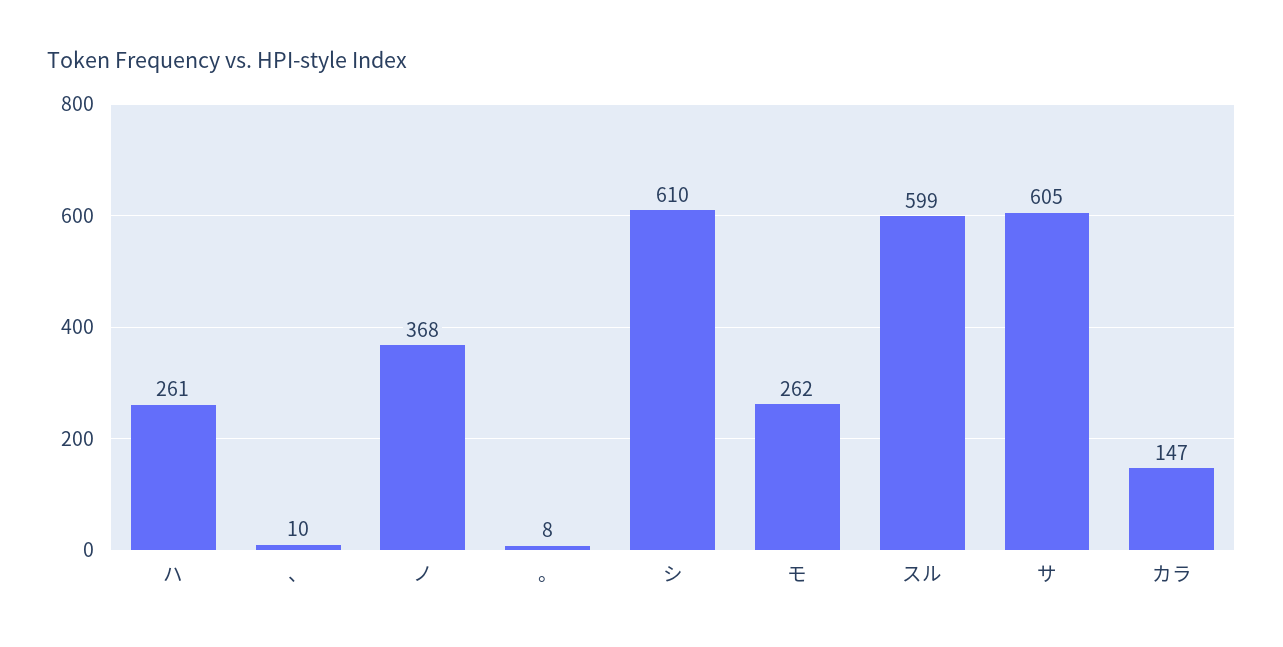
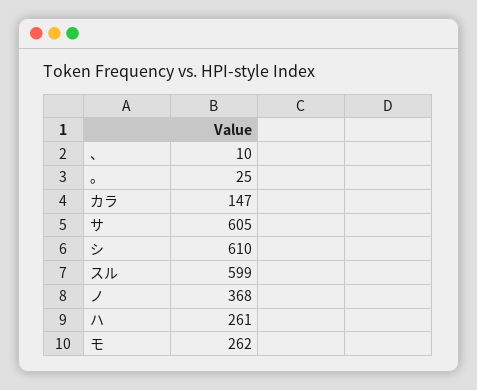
  {
    "ハ": 261,
    "、": 10,
    "ノ": 368,
-   "。": 8,
+   "。": 25,
    "シ": 610,
    "モ": 262,
    "スル": 599,
    "サ": 605,
    "カラ": 147
  }

